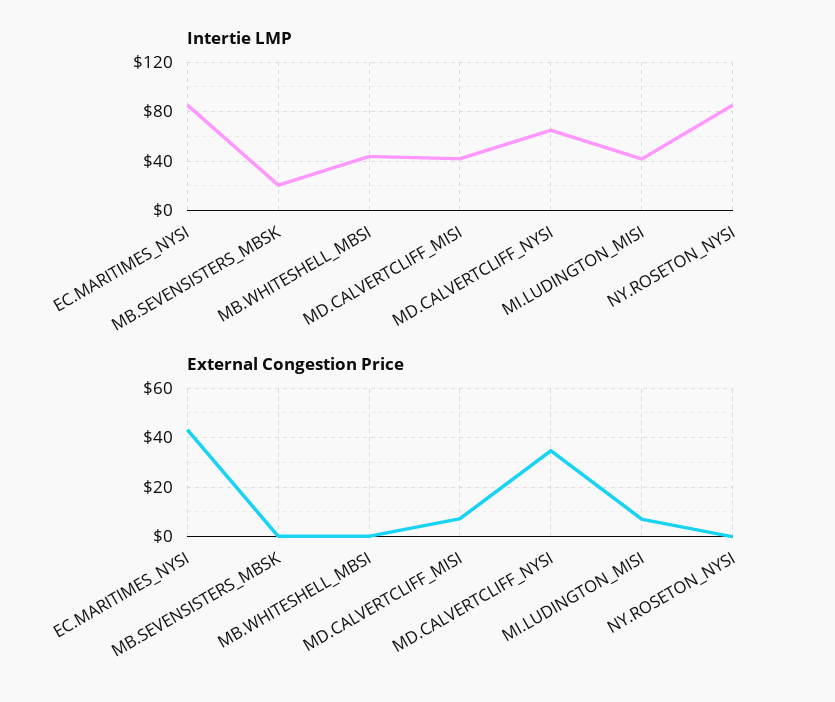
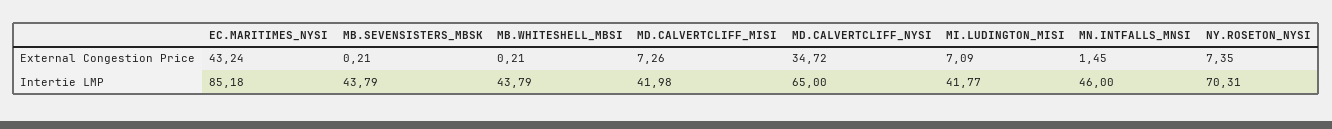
  {
    "Intertie LMP": {
      "EC.MARITIMES_NYSI": 85.18,
-     "MB.SEVENSISTERS_MBSK": 20,
+     "MB.SEVENSISTERS_MBSK": 43.79,
      "MB.WHITESHELL_MBSI": 43.79,
      "MD.CALVERTCLIFF_MISI": 41.98,
      "MD.CALVERTCLIFF_NYSI": 65,
      "MI.LUDINGTON_MISI": 41.77,
-     "NY.ROSETON_NYSI": 85
+     "NY.ROSETON_NYSI": 70.31,
+     "MN.INTFALLS_MNSI": 46
    },
    "External Congestion Price": {
      "EC.MARITIMES_NYSI": 43.24,
      "MB.SEVENSISTERS_MBSK": 0.21,
      "MB.WHITESHELL_MBSI": 0.21,
      "MD.CALVERTCLIFF_MISI": 7.26,
      "MD.CALVERTCLIFF_NYSI": 34.72,
      "MI.LUDINGTON_MISI": 7.09,
-     "NY.ROSETON_NYSI": 0
+     "NY.ROSETON_NYSI": 7.35,
+     "MN.INTFALLS_MNSI": 1.45
    }
  }

